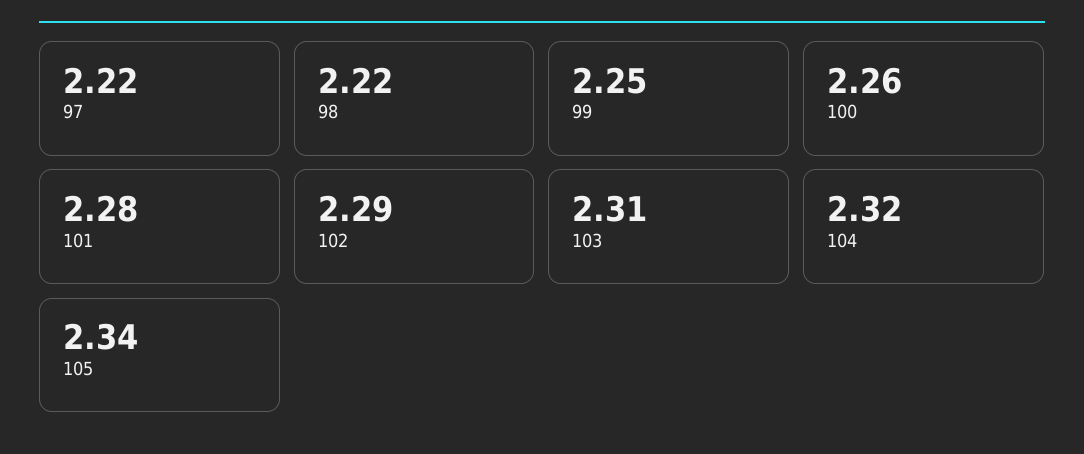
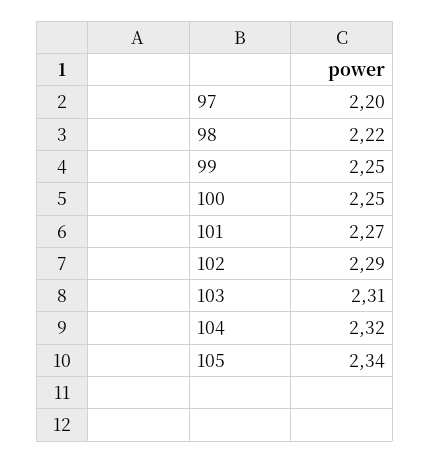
  {
-   "97": 2.22,
+   "97": 2.2,
    "98": 2.22,
    "99": 2.25,
-   "100": 2.26,
+   "100": 2.25,
-   "101": 2.28,
+   "101": 2.27,
    "102": 2.29,
    "103": 2.31,
    "104": 2.32,
    "105": 2.34
  }

